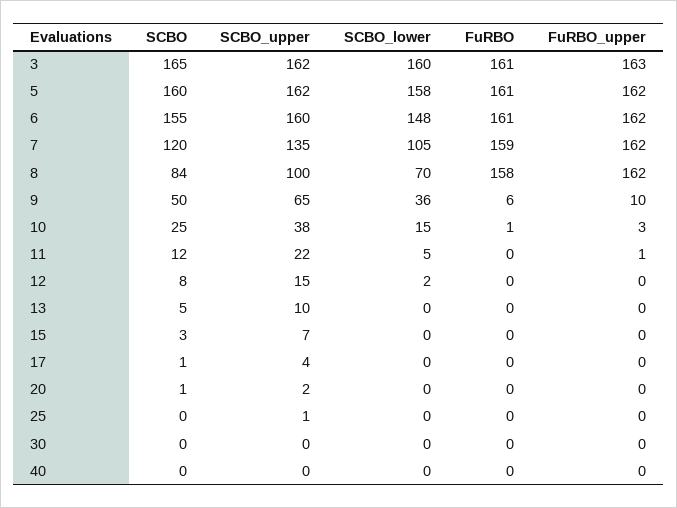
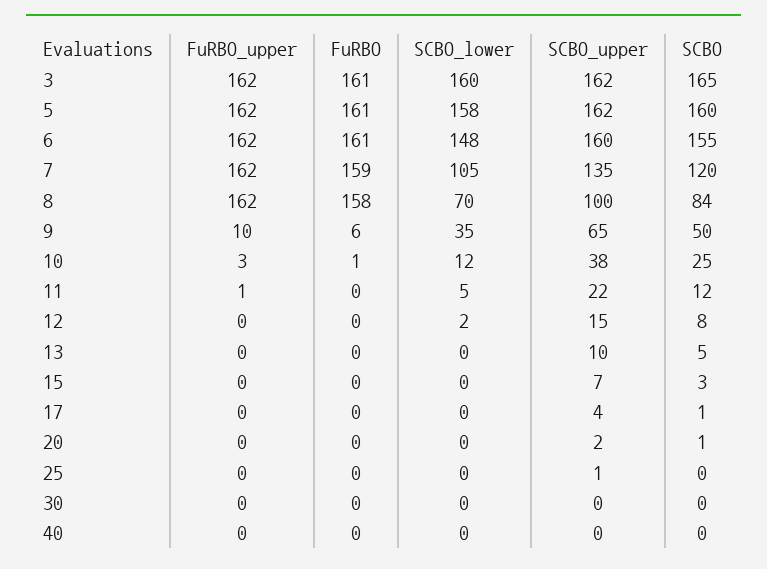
  {
    "SCBO": {
      "3": 165,
      "5": 160,
      "6": 155,
      "7": 120,
      "8": 84,
      "9": 50,
      "10": 25,
      "11": 12,
      "12": 8,
      "13": 5,
      "15": 3,
      "17": 1,
      "20": 1,
      "25": 0,
      "30": 0,
      "40": 0
    },
    "SCBO_upper": {
      "3": 162,
      "5": 162,
      "6": 160,
      "7": 135,
      "8": 100,
      "9": 65,
      "10": 38,
      "11": 22,
      "12": 15,
      "13": 10,
      "15": 7,
      "17": 4,
      "20": 2,
      "25": 1,
      "30": 0,
      "40": 0
    },
    "SCBO_lower": {
      "3": 160,
      "5": 158,
      "6": 148,
      "7": 105,
      "8": 70,
-     "9": 36,
+     "9": 35,
-     "10": 15,
+     "10": 12,
      "11": 5,
      "12": 2,
      "13": 0,
      "15": 0,
      "17": 0,
      "20": 0,
      "25": 0,
      "30": 0,
      "40": 0
    },
    "FuRBO": {
      "3": 161,
      "5": 161,
      "6": 161,
      "7": 159,
      "8": 158,
      "9": 6,
      "10": 1,
      "11": 0,
      "12": 0,
      "13": 0,
      "15": 0,
      "17": 0,
      "20": 0,
      "25": 0,
      "30": 0,
      "40": 0
    },
    "FuRBO_upper": {
-     "3": 163,
+     "3": 162,
      "5": 162,
      "6": 162,
      "7": 162,
      "8": 162,
      "9": 10,
      "10": 3,
      "11": 1,
      "12": 0,
      "13": 0,
      "15": 0,
      "17": 0,
      "20": 0,
      "25": 0,
      "30": 0,
      "40": 0
    }
  }

